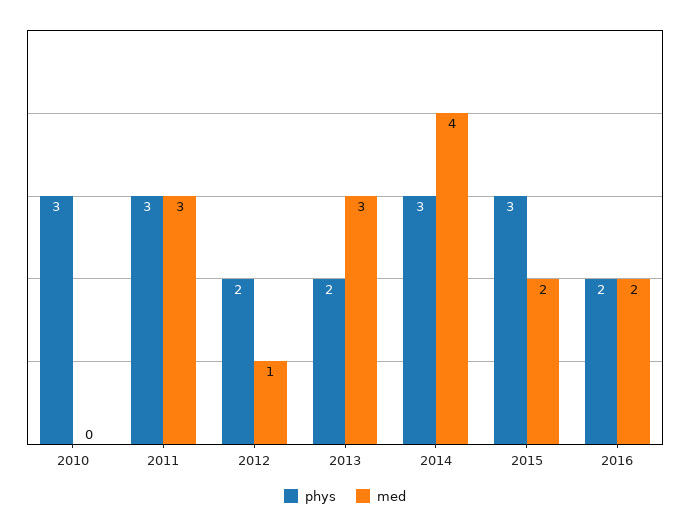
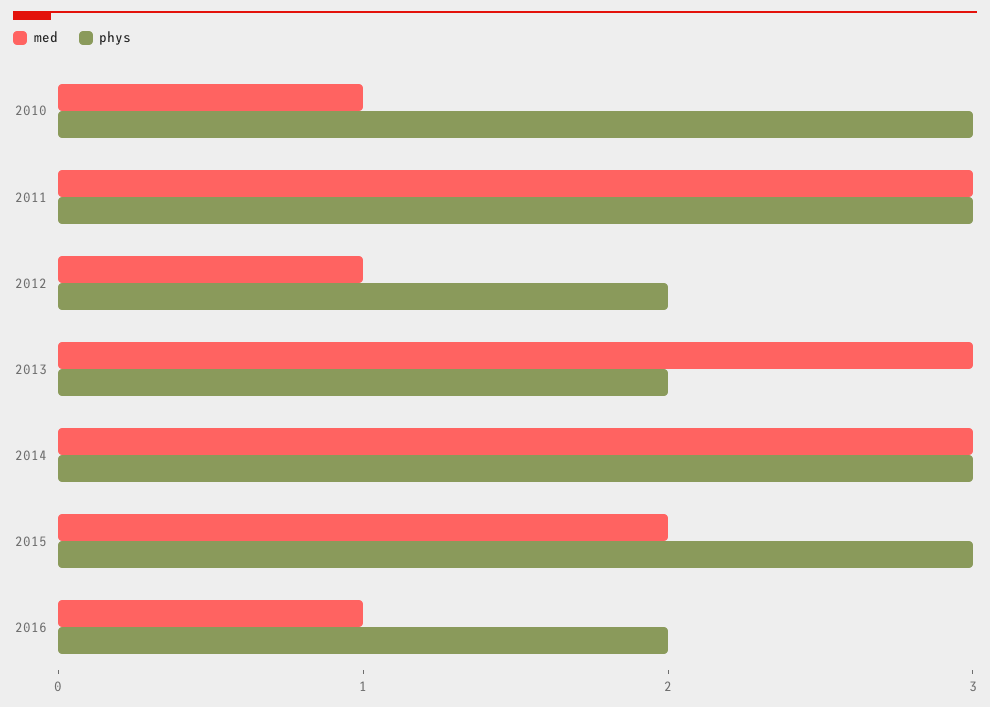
  {
    "phys": {
      "2010": 3,
      "2011": 3,
      "2012": 2,
      "2013": 2,
      "2014": 3,
      "2015": 3,
      "2016": 2
    },
    "med": {
-     "2010": 0,
+     "2010": 1,
      "2011": 3,
      "2012": 1,
      "2013": 3,
-     "2014": 4,
+     "2014": 3,
      "2015": 2,
-     "2016": 2
+     "2016": 1
    }
  }

